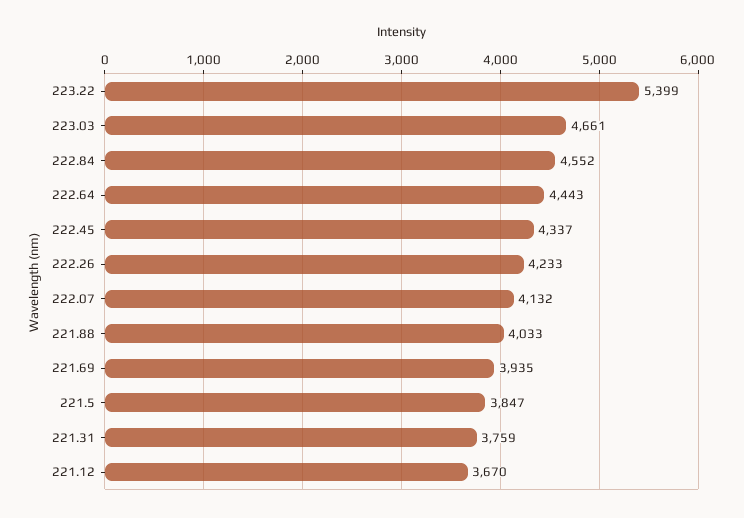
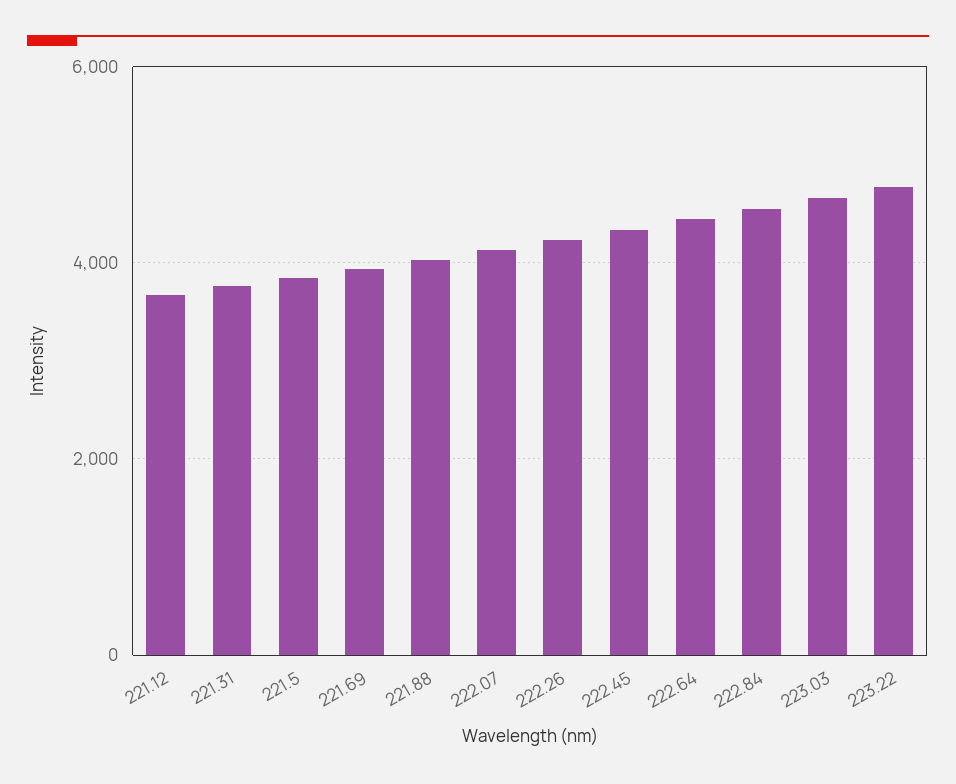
  {
-   "223.22": 5399,
+   "223.22": 4800,
    "223.03": 4661,
    "222.84": 4552,
    "222.64": 4443,
    "222.45": 4337,
    "222.26": 4233,
    "222.07": 4132,
    "221.88": 4033,
    "221.69": 3935,
    "221.5": 3847,
    "221.31": 3759,
    "221.12": 3670
  }

